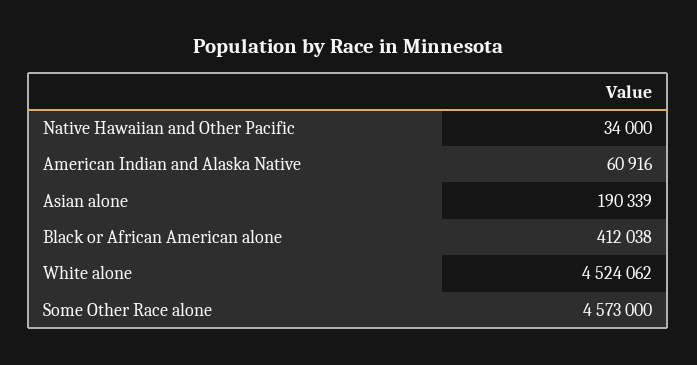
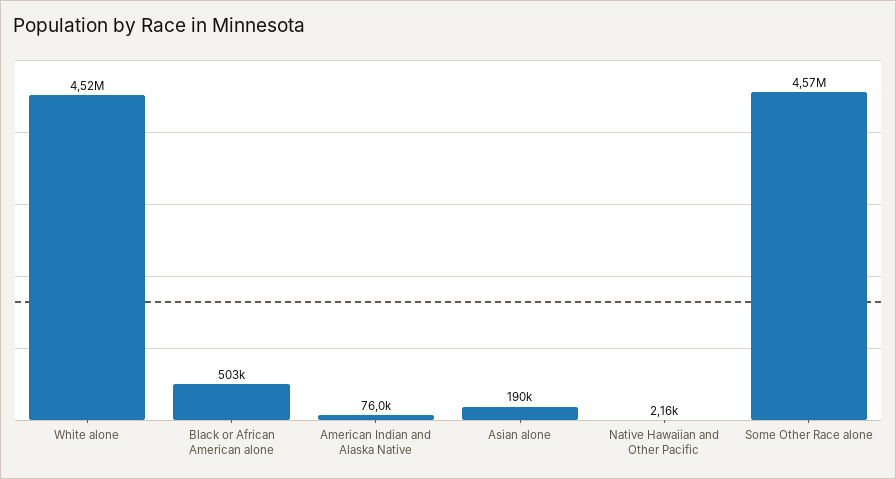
  {
-   "Native Hawaiian and Other Pacific": 34000,
+   "Native Hawaiian and Other Pacific": 2160,
-   "American Indian and Alaska Native": 60916,
+   "American Indian and Alaska Native": 76000,
    "Asian alone": 190339,
-   "Black or African American alone": 412038,
+   "Black or African American alone": 503000,
    "White alone": 4524062,
    "Some Other Race alone": 4573000
  }

